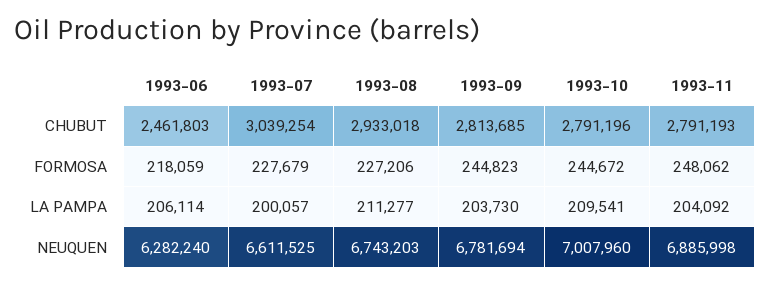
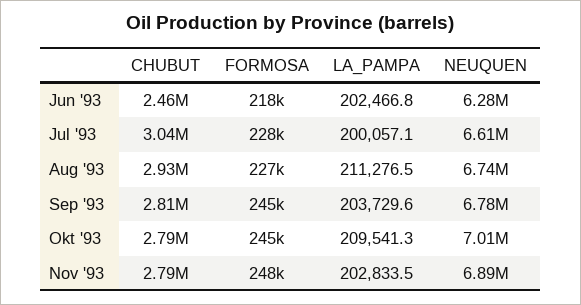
  {
    "1993-06": {
      "CHUBUT": 2461803,
      "FORMOSA": 218059,
-     "LA PAMPA": 206114,
+     "LA PAMPA": 202466.8,
      "NEUQUEN": 6282240
    },
    "1993-07": {
      "CHUBUT": 3039254,
      "FORMOSA": 227679,
      "LA PAMPA": 200057.1,
      "NEUQUEN": 6611525
    },
    "1993-08": {
      "CHUBUT": 2933018,
      "FORMOSA": 227206,
      "LA PAMPA": 211276.5,
      "NEUQUEN": 6743203
    },
    "1993-09": {
      "CHUBUT": 2813685,
      "FORMOSA": 244823,
      "LA PAMPA": 203729.6,
      "NEUQUEN": 6781694
    },
    "1993-10": {
      "CHUBUT": 2791196,
      "FORMOSA": 244672,
      "LA PAMPA": 209541.3,
      "NEUQUEN": 7007960
    },
    "1993-11": {
      "CHUBUT": 2791193,
      "FORMOSA": 248062,
-     "LA PAMPA": 204092,
+     "LA PAMPA": 202833.5,
      "NEUQUEN": 6885998
    }
  }

